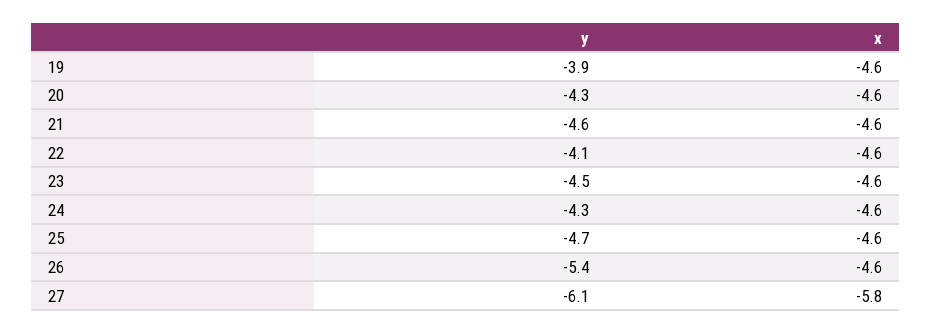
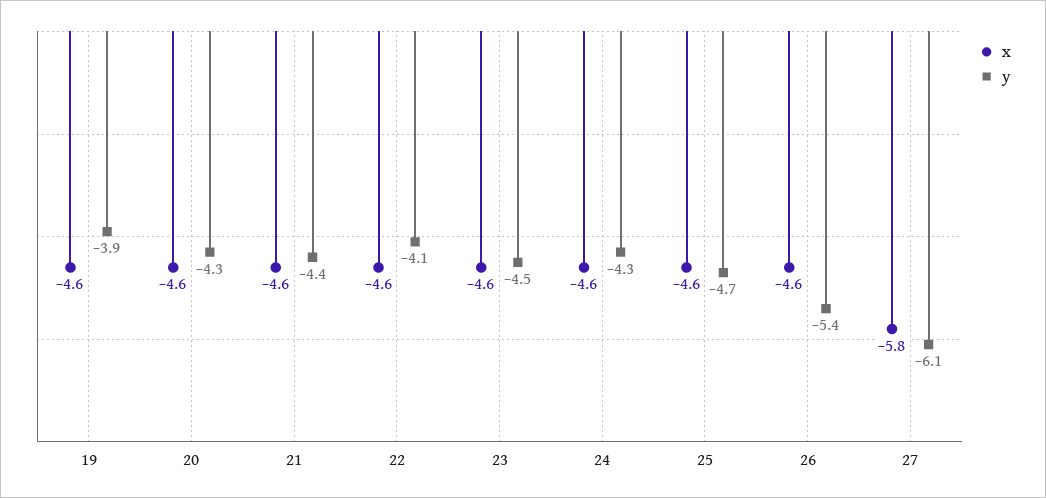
  {
    "y": {
      "19": -3.9,
      "20": -4.3,
-     "21": -4.6,
+     "21": -4.4,
      "22": -4.1,
      "23": -4.5,
      "24": -4.3,
      "25": -4.7,
      "26": -5.4,
      "27": -6.1
    },
    "x": {
      "19": -4.6,
      "20": -4.6,
      "21": -4.6,
      "22": -4.6,
      "23": -4.6,
      "24": -4.6,
      "25": -4.6,
      "26": -4.6,
      "27": -5.8
    }
  }

